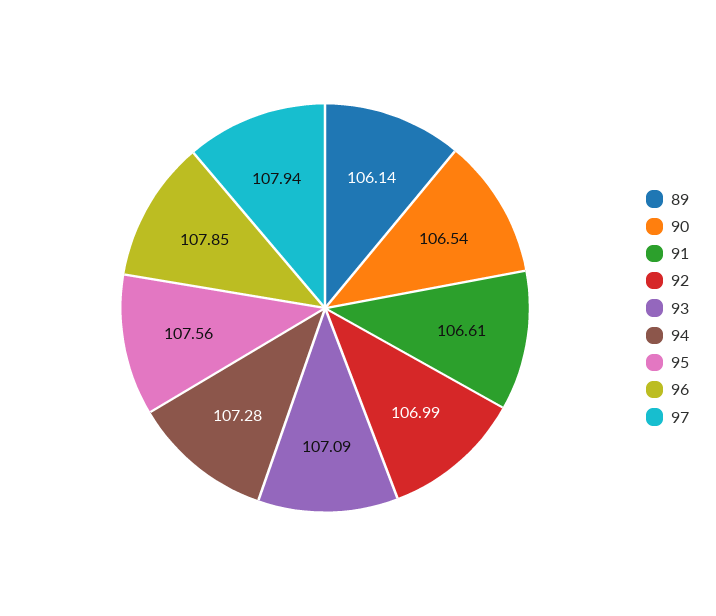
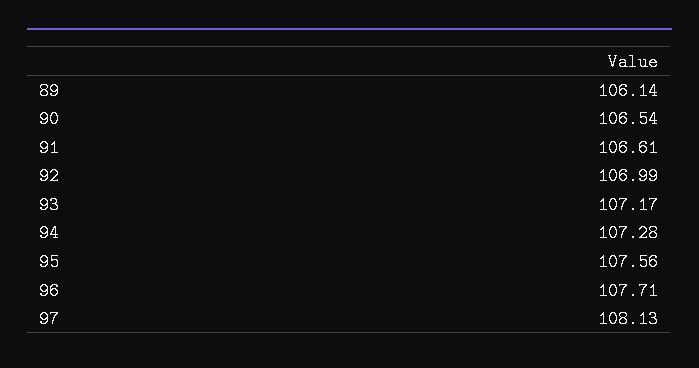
  {
    "89": 106.14,
    "90": 106.54,
    "91": 106.61,
    "92": 106.99,
-   "93": 107.09,
+   "93": 107.17,
    "94": 107.28,
    "95": 107.56,
-   "96": 107.85,
+   "96": 107.71,
-   "97": 107.94
+   "97": 108.13
  }

